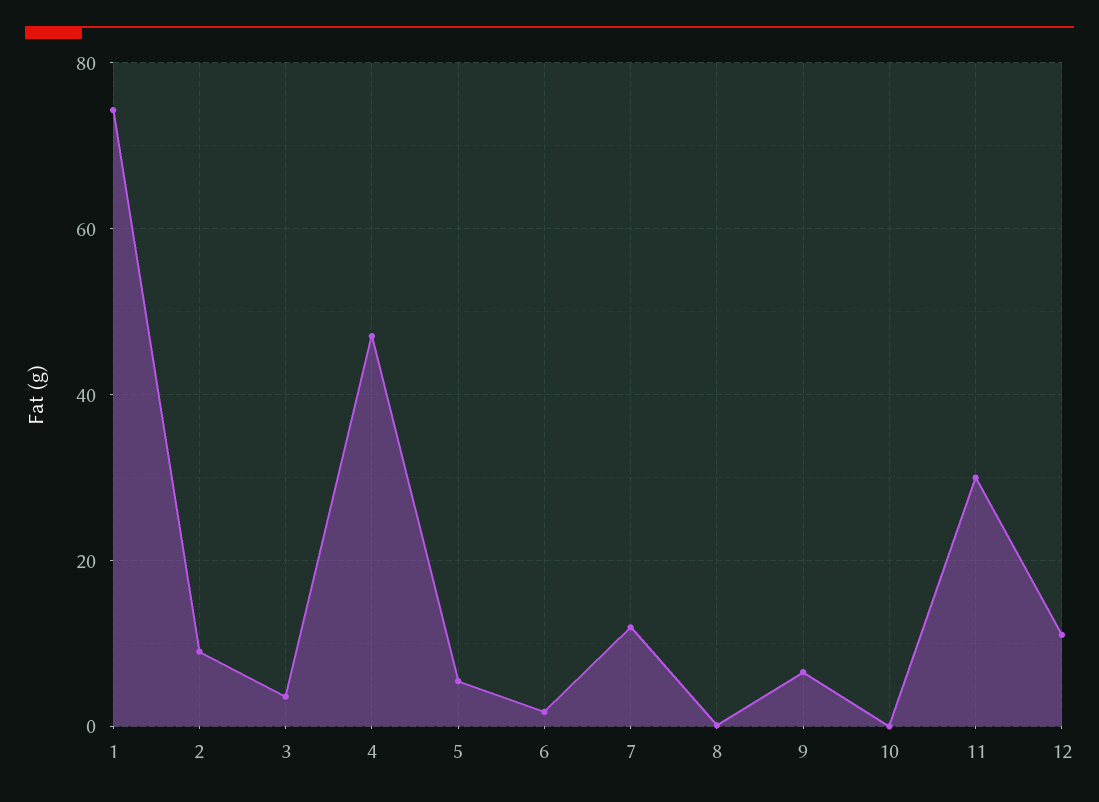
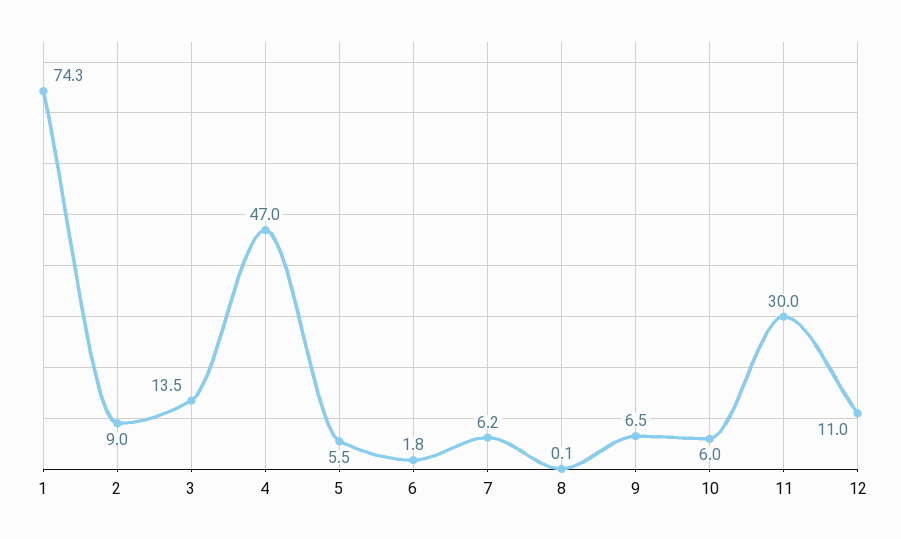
  {
    "1": 74.3,
    "2": 9,
-   "3": 4,
+   "3": 13.5,
    "4": 47,
    "5": 5.5,
    "6": 1.8,
-   "7": 12,
+   "7": 6.2,
    "8": 0.1,
    "9": 6.5,
-   "10": 0,
+   "10": 6,
    "11": 30,
    "12": 11
  }

